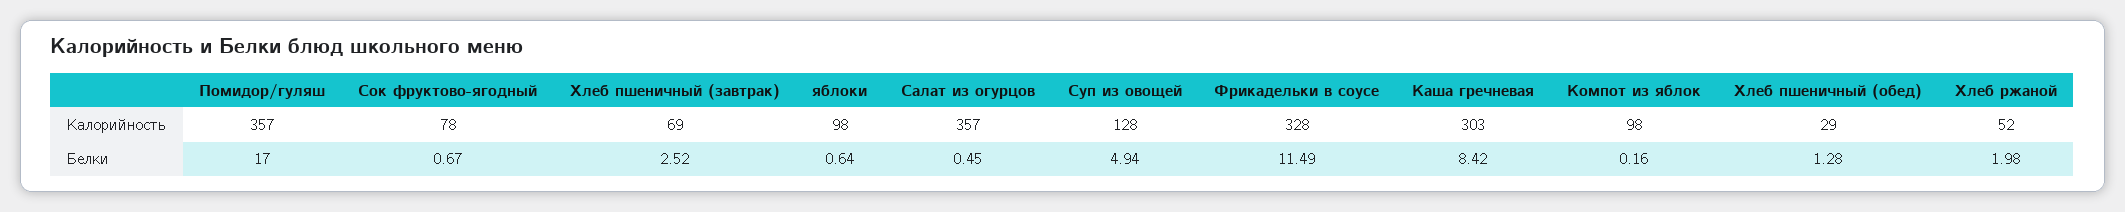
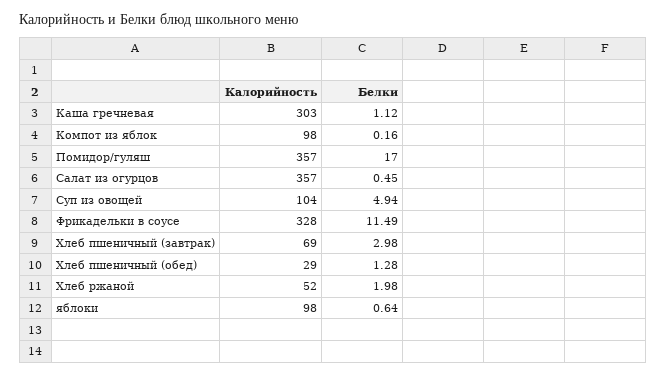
  {
    "Помидор/гуляш": {
      "Калорийность": 357,
      "Белки": 17
    },
-   "Сок фруктово-ягодный": {
-     "Калорийность": 78,
-     "Белки": 0.67
-   },
    "Хлеб пшеничный (завтрак)": {
      "Калорийность": 69,
-     "Белки": 2.52
+     "Белки": 2.98
    },
    "яблоки": {
      "Калорийность": 98,
      "Белки": 0.64
    },
    "Салат из огурцов": {
      "Калорийность": 357,
      "Белки": 0.45
    },
    "Суп из овощей": {
-     "Калорийность": 128,
+     "Калорийность": 104,
      "Белки": 4.94
    },
    "Фрикадельки в соусе": {
      "Калорийность": 328,
      "Белки": 11.49
    },
    "Каша гречневая": {
      "Калорийность": 303,
-     "Белки": 8.42
+     "Белки": 1.12
    },
    "Компот из яблок": {
      "Калорийность": 98,
      "Белки": 0.16
    },
    "Хлеб пшеничный (обед)": {
      "Калорийность": 29,
      "Белки": 1.28
    },
    "Хлеб ржаной": {
      "Калорийность": 52,
      "Белки": 1.98
    }
  }

